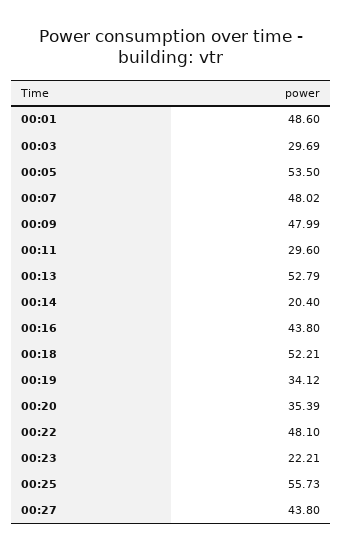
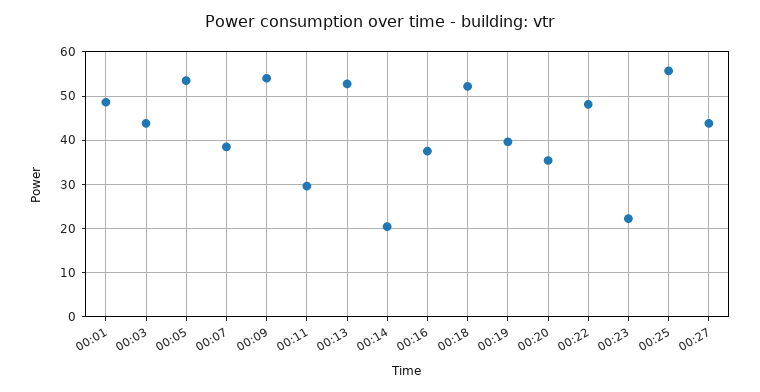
  {
    "00:01": 48.6,
-   "00:03": 29.69,
+   "00:03": 44,
    "00:05": 53.5,
-   "00:07": 48.02,
+   "00:07": 38,
-   "00:09": 47.99,
+   "00:09": 54,
    "00:11": 29.6,
    "00:13": 52.79,
    "00:14": 20.4,
-   "00:16": 43.8,
+   "00:16": 38,
    "00:18": 52.21,
-   "00:19": 34.12,
+   "00:19": 40,
    "00:20": 35.39,
    "00:22": 48.1,
    "00:23": 22.21,
    "00:25": 55.73,
    "00:27": 43.8
  }

